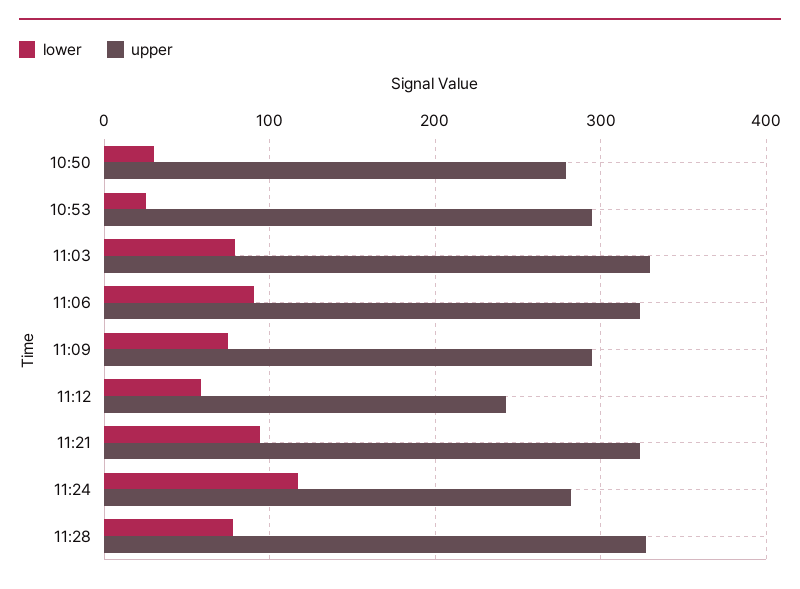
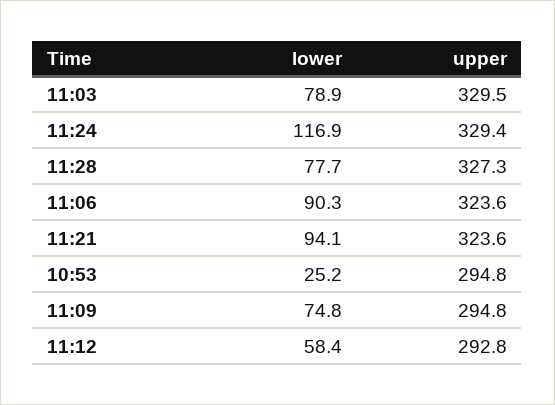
  {
    "lower": {
-     "10:50": 30,
      "10:53": 25.2,
      "11:03": 78.9,
      "11:06": 90.3,
      "11:09": 74.8,
      "11:12": 58.4,
      "11:21": 94.1,
      "11:24": 116.9,
      "11:28": 77.7
    },
    "upper": {
-     "10:50": 280,
      "10:53": 294.8,
      "11:03": 329.5,
      "11:06": 323.6,
      "11:09": 294.8,
-     "11:12": 240,
+     "11:12": 292.8,
      "11:21": 323.6,
-     "11:24": 280,
+     "11:24": 329.4,
      "11:28": 327.3
    }
  }

